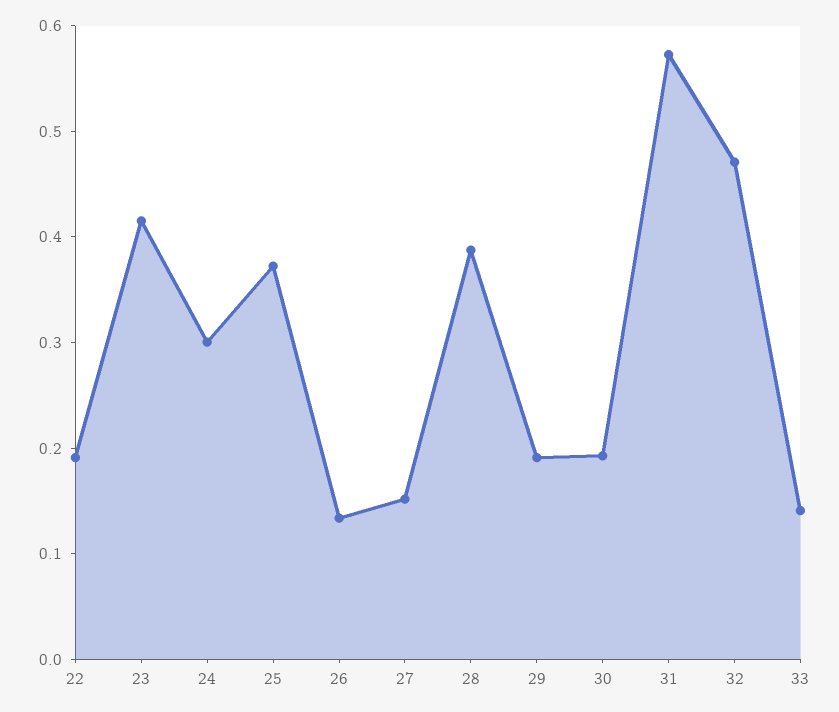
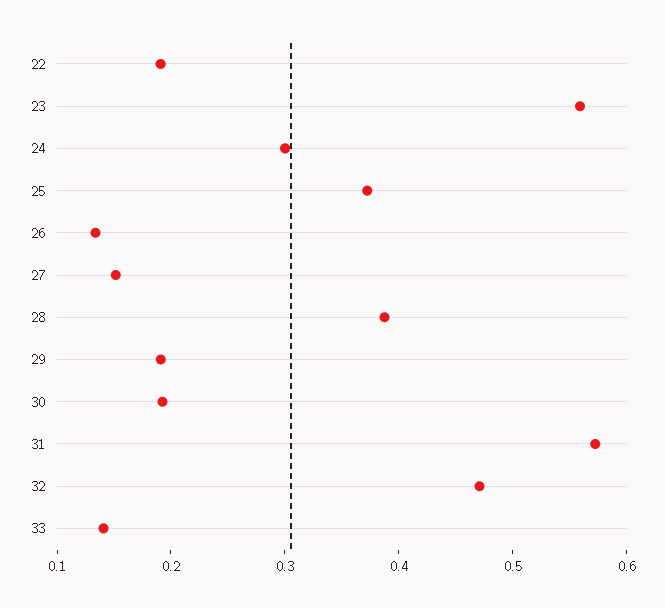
  {
    "22": 0.2,
-   "23": 0.42,
+   "23": 0.56,
    "24": 0.3,
    "25": 0.38,
    "26": 0.14,
    "27": 0.16,
    "28": 0.38,
    "29": 0.2,
    "30": 0.2,
    "31": 0.58,
    "32": 0.48,
    "33": 0.14
  }

